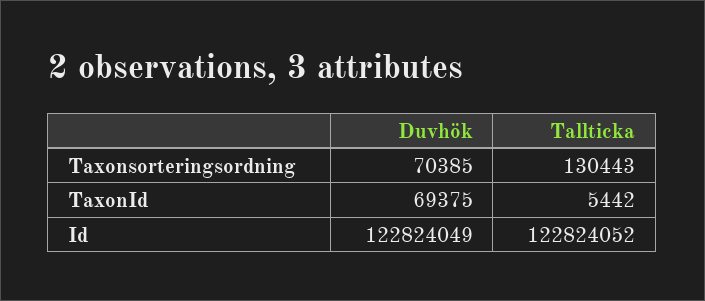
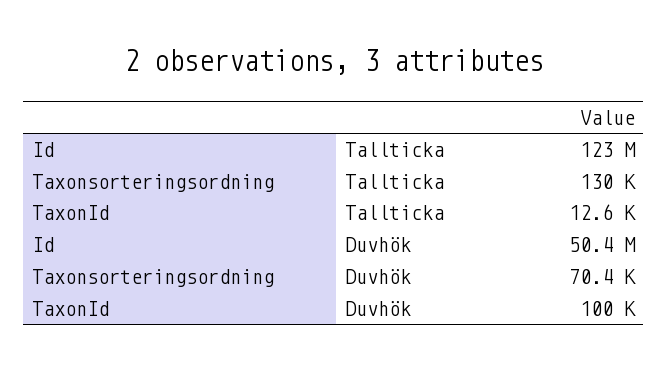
  {
    "Duvhök": {
      "Taxonsorteringsordning": 70385,
-     "TaxonId": 69375,
+     "TaxonId": 100000,
-     "Id": 122824049
+     "Id": 50400000
    },
    "Tallticka": {
      "Taxonsorteringsordning": 130443,
-     "TaxonId": 5442,
+     "TaxonId": 12600,
      "Id": 122824052
    }
  }

